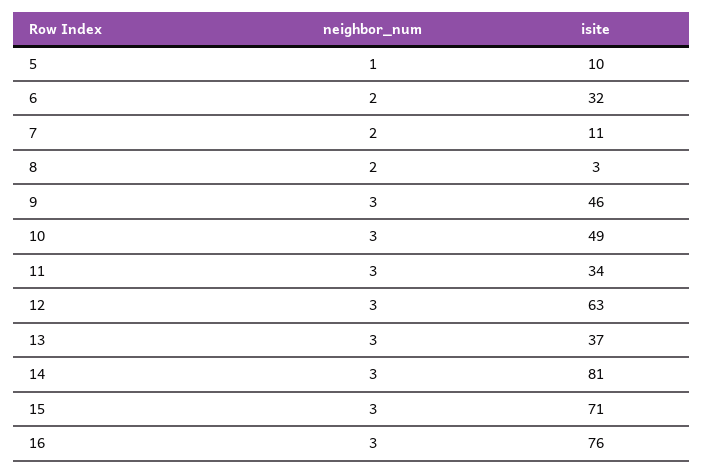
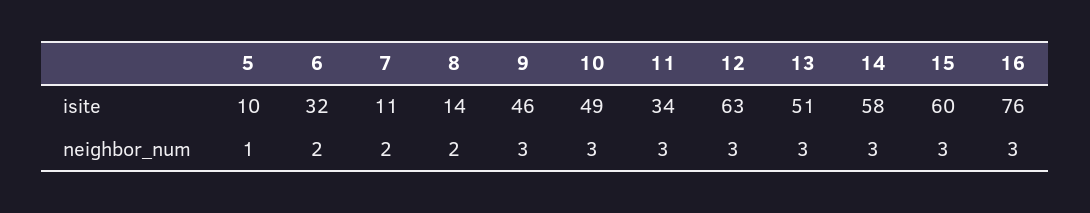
  {
    "neighbor_num": {
      "5": 1,
      "6": 2,
      "7": 2,
      "8": 2,
      "9": 3,
      "10": 3,
      "11": 3,
      "12": 3,
      "13": 3,
      "14": 3,
      "15": 3,
      "16": 3
    },
    "isite": {
      "5": 10,
      "6": 32,
      "7": 11,
-     "8": 3,
+     "8": 14,
      "9": 46,
      "10": 49,
      "11": 34,
      "12": 63,
-     "13": 37,
+     "13": 51,
-     "14": 81,
+     "14": 58,
-     "15": 71,
+     "15": 60,
      "16": 76
    }
  }

